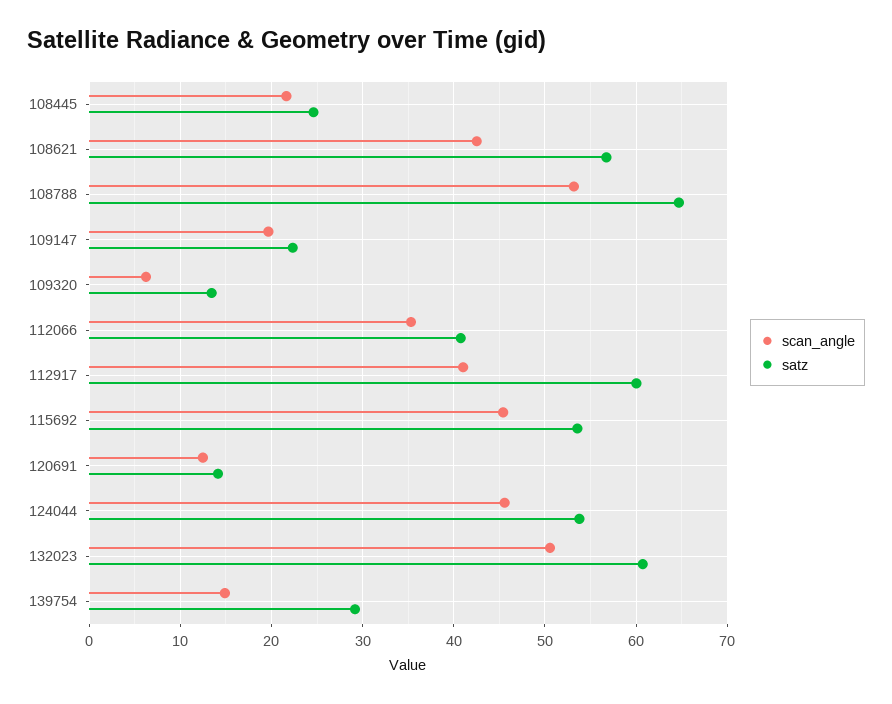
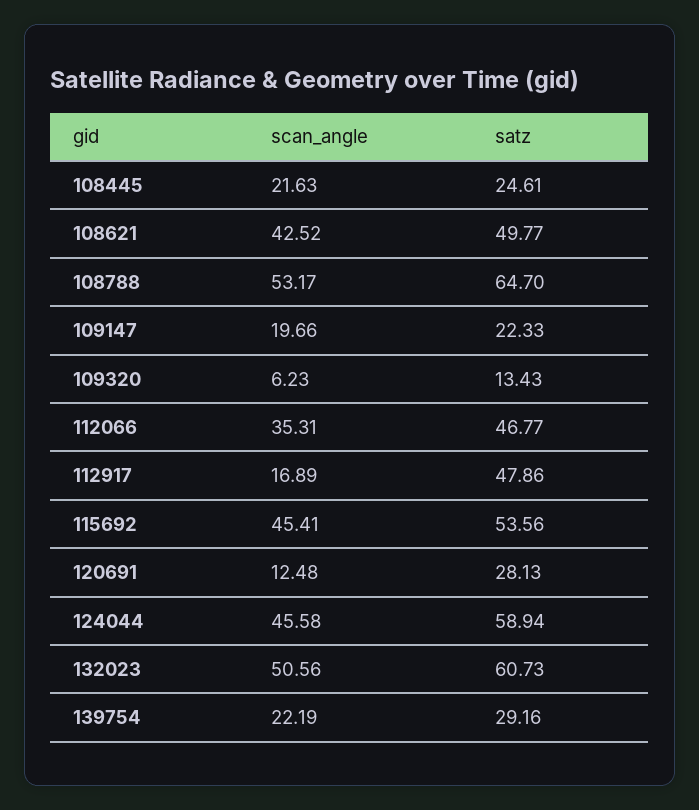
  {
    "scan_angle": {
      "108445": 21.63,
      "108621": 42.52,
      "108788": 53.17,
      "109147": 19.66,
      "109320": 6.23,
      "112066": 35.31,
-     "112917": 41,
+     "112917": 16.89,
      "115692": 45.41,
      "120691": 12.48,
      "124044": 45.58,
      "132023": 50.56,
-     "139754": 15
+     "139754": 22.19
    },
    "satz": {
      "108445": 24.61,
-     "108621": 57,
+     "108621": 49.77,
      "108788": 64.7,
      "109147": 22.33,
      "109320": 13.43,
-     "112066": 41,
+     "112066": 46.77,
-     "112917": 60,
+     "112917": 47.86,
      "115692": 53.56,
-     "120691": 14,
+     "120691": 28.13,
-     "124044": 54,
+     "124044": 58.94,
      "132023": 60.73,
      "139754": 29.16
    }
  }

